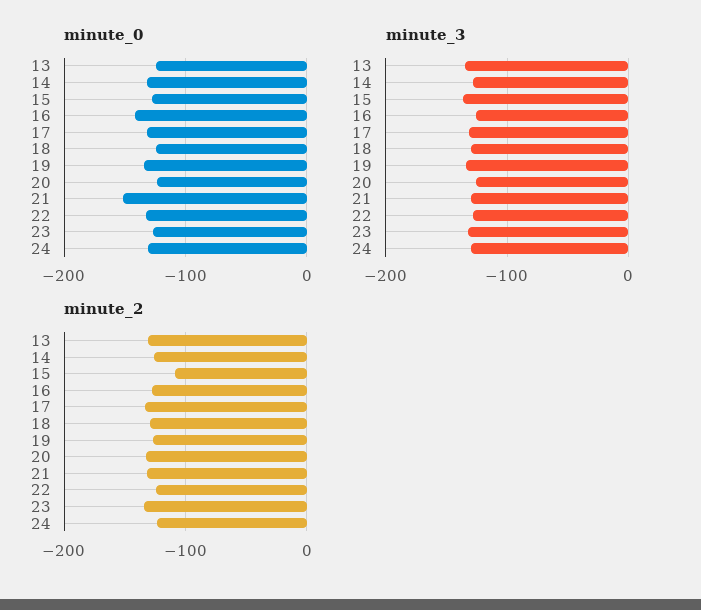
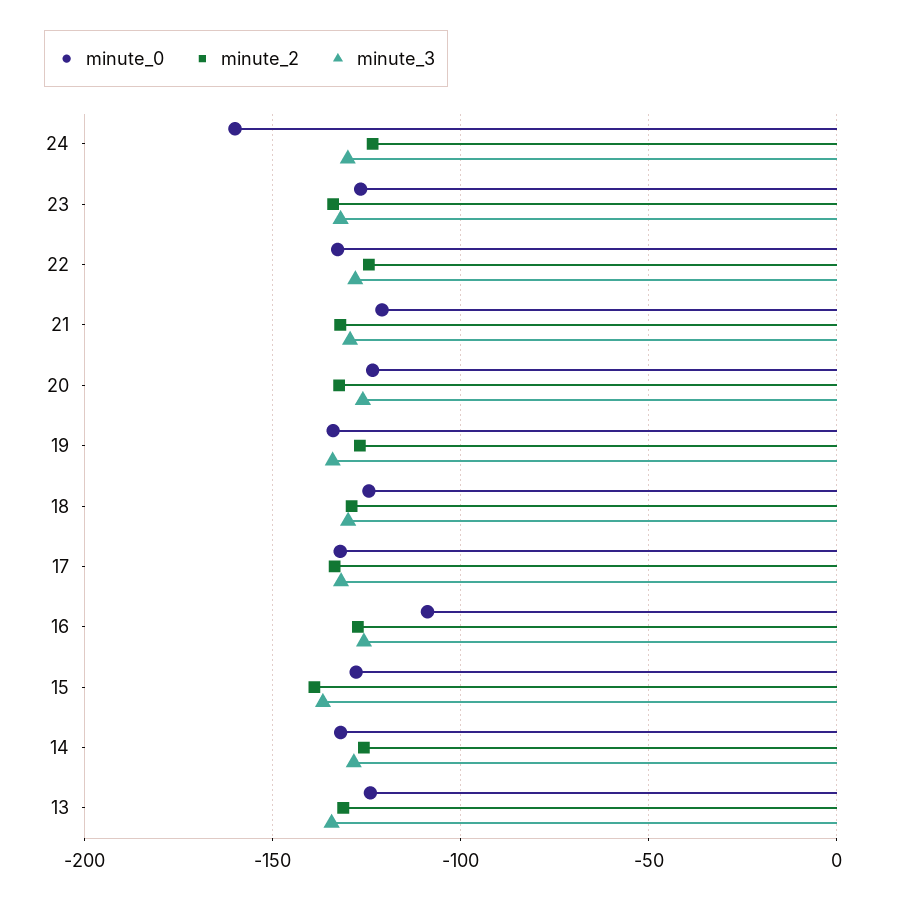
  {
    "minute_0": {
      "13": -125,
      "14": -130,
      "15": -130,
-     "16": -140,
+     "16": -110,
      "17": -130,
      "18": -125,
      "19": -135,
      "20": -125,
-     "21": -150,
+     "21": -120,
      "22": -135,
      "23": -125,
-     "24": -130
+     "24": -160
    },
    "minute_3": {
      "13": -135,
      "14": -130,
      "15": -135,
      "16": -125,
      "17": -130,
      "18": -130,
      "19": -135,
      "20": -125,
      "21": -130,
      "22": -130,
      "23": -130,
      "24": -130
    },
    "minute_2": {
      "13": -130,
      "14": -125,
-     "15": -110,
+     "15": -140,
      "16": -125,
      "17": -135,
      "18": -130,
      "19": -125,
      "20": -130,
      "21": -130,
      "22": -125,
      "23": -135,
      "24": -125
    }
  }

